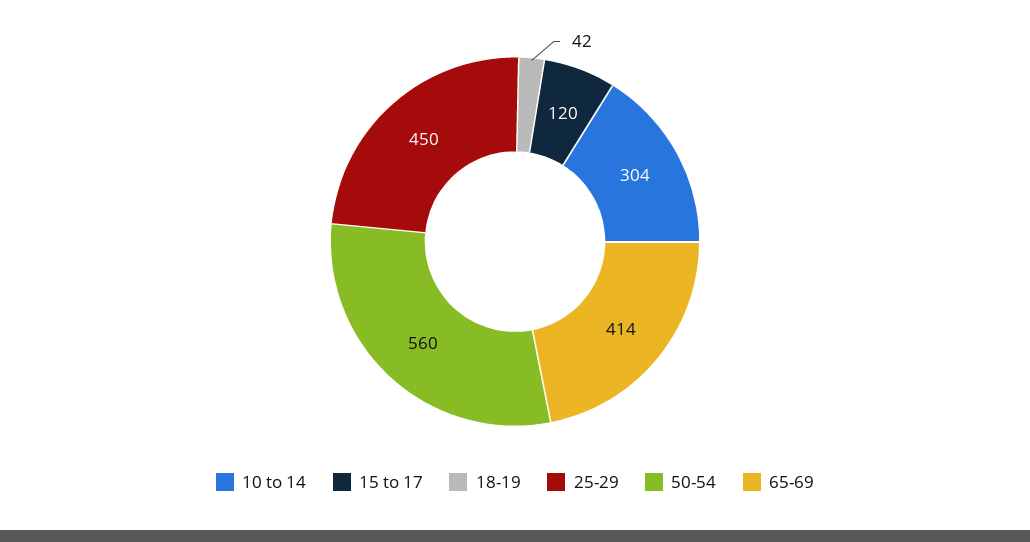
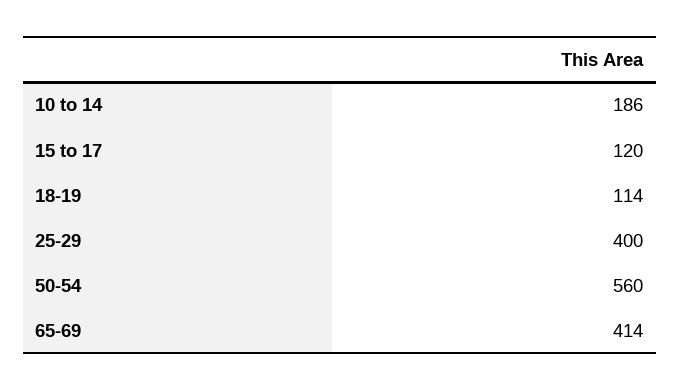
  {
-   "10 to 14": 304,
+   "10 to 14": 186,
    "15 to 17": 120,
-   "18-19": 42,
+   "18-19": 114,
-   "25-29": 450,
+   "25-29": 400,
    "50-54": 560,
    "65-69": 414
  }

